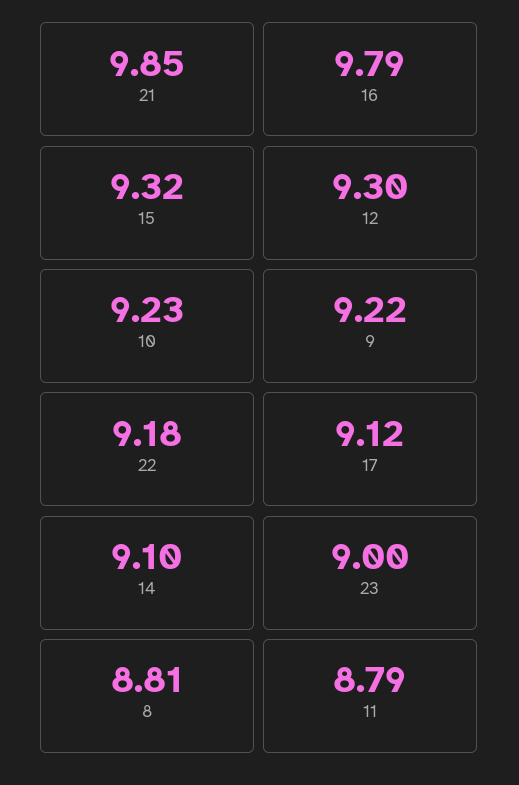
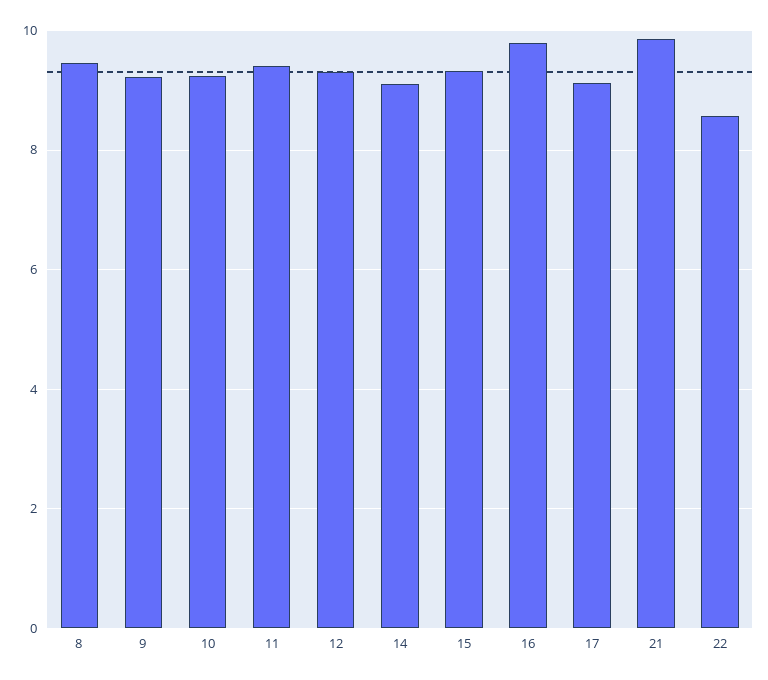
  {
    "21": 9.85,
    "16": 9.79,
    "15": 9.32,
    "12": 9.3,
    "10": 9.23,
    "9": 9.22,
-   "22": 9.18,
+   "22": 8.6,
    "17": 9.12,
    "14": 9.1,
-   "23": 9,
-   "8": 8.81,
+   "8": 9.4,
-   "11": 8.79
+   "11": 9.4
  }

